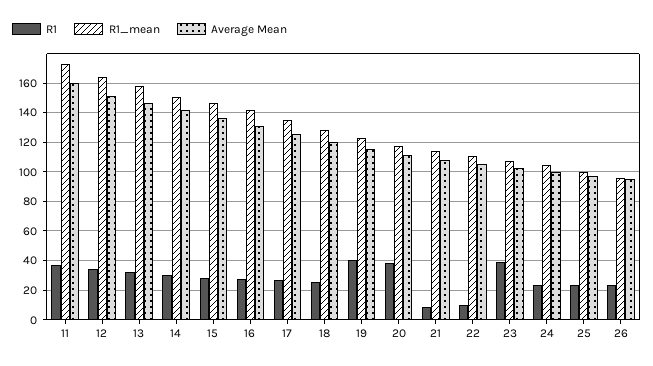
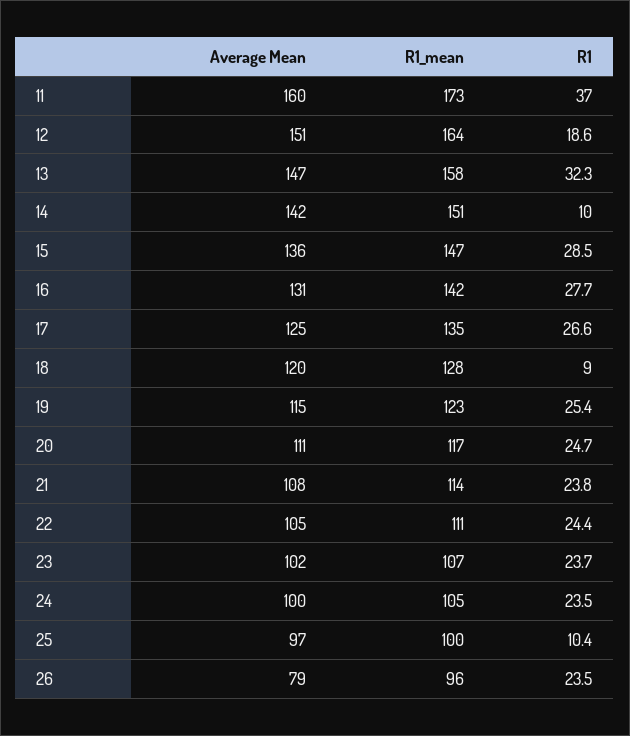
  {
    "R1": {
      "11": 37,
-     "12": 35,
+     "12": 18.6,
      "13": 32.3,
-     "14": 30,
+     "14": 10,
      "15": 28.5,
      "16": 27.7,
      "17": 26.6,
-     "18": 25,
+     "18": 9,
-     "19": 40,
+     "19": 25.4,
-     "20": 40,
+     "20": 24.7,
-     "21": 10,
+     "21": 23.8,
-     "22": 10,
+     "22": 24.4,
-     "23": 40,
+     "23": 23.7,
      "24": 23.5,
-     "25": 25,
+     "25": 10.4,
      "26": 23.5
    },
    "R1_mean": {
      "11": 173,
      "12": 164,
      "13": 158,
      "14": 151,
      "15": 147,
      "16": 142,
      "17": 135,
      "18": 128,
      "19": 123,
      "20": 117,
      "21": 114,
      "22": 111,
      "23": 107,
      "24": 105,
      "25": 100,
      "26": 96
    },
    "Average Mean": {
      "11": 160,
      "12": 151,
      "13": 147,
      "14": 142,
      "15": 136,
      "16": 131,
      "17": 125,
      "18": 120,
      "19": 115,
      "20": 111,
      "21": 108,
      "22": 105,
      "23": 102,
      "24": 100,
      "25": 97,
-     "26": 95
+     "26": 79
    }
  }

